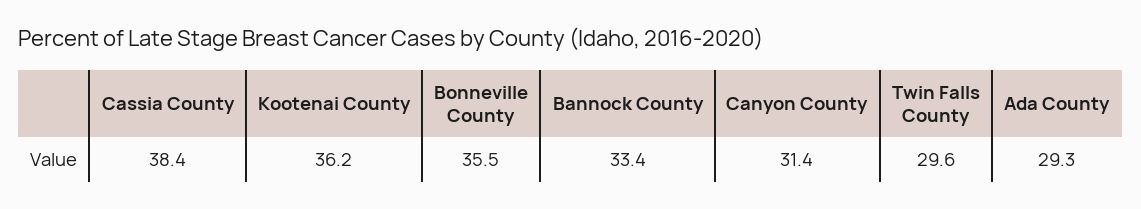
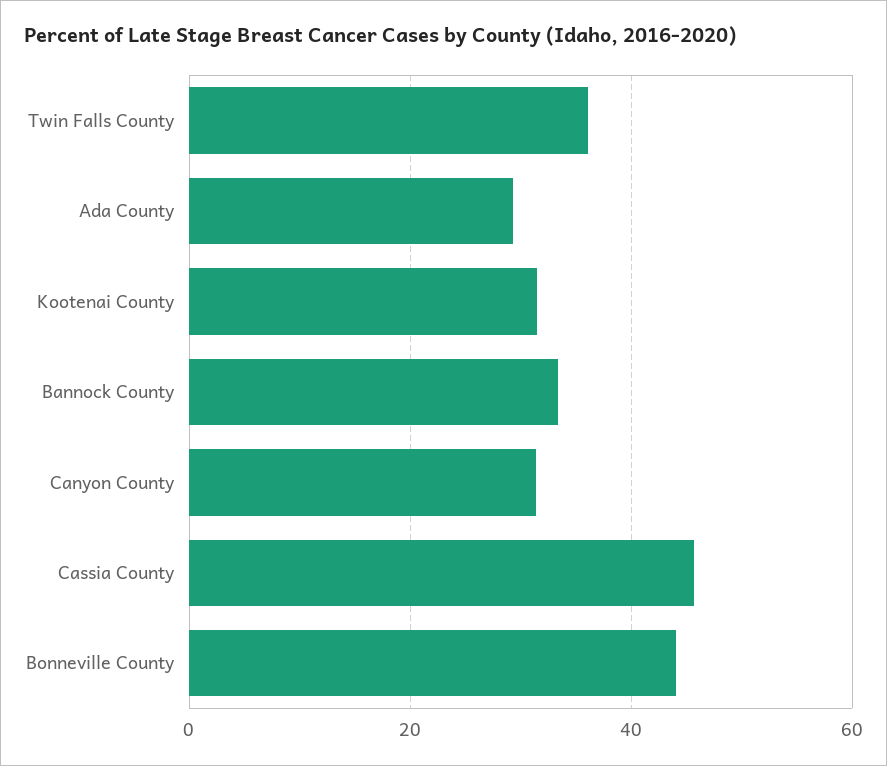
  {
-   "Cassia County": 38.4,
+   "Cassia County": 46,
-   "Kootenai County": 36.2,
+   "Kootenai County": 32,
-   "Bonneville County": 35.5,
+   "Bonneville County": 44,
    "Bannock County": 33.4,
    "Canyon County": 31.4,
-   "Twin Falls County": 29.6,
+   "Twin Falls County": 36,
    "Ada County": 29.3
  }

